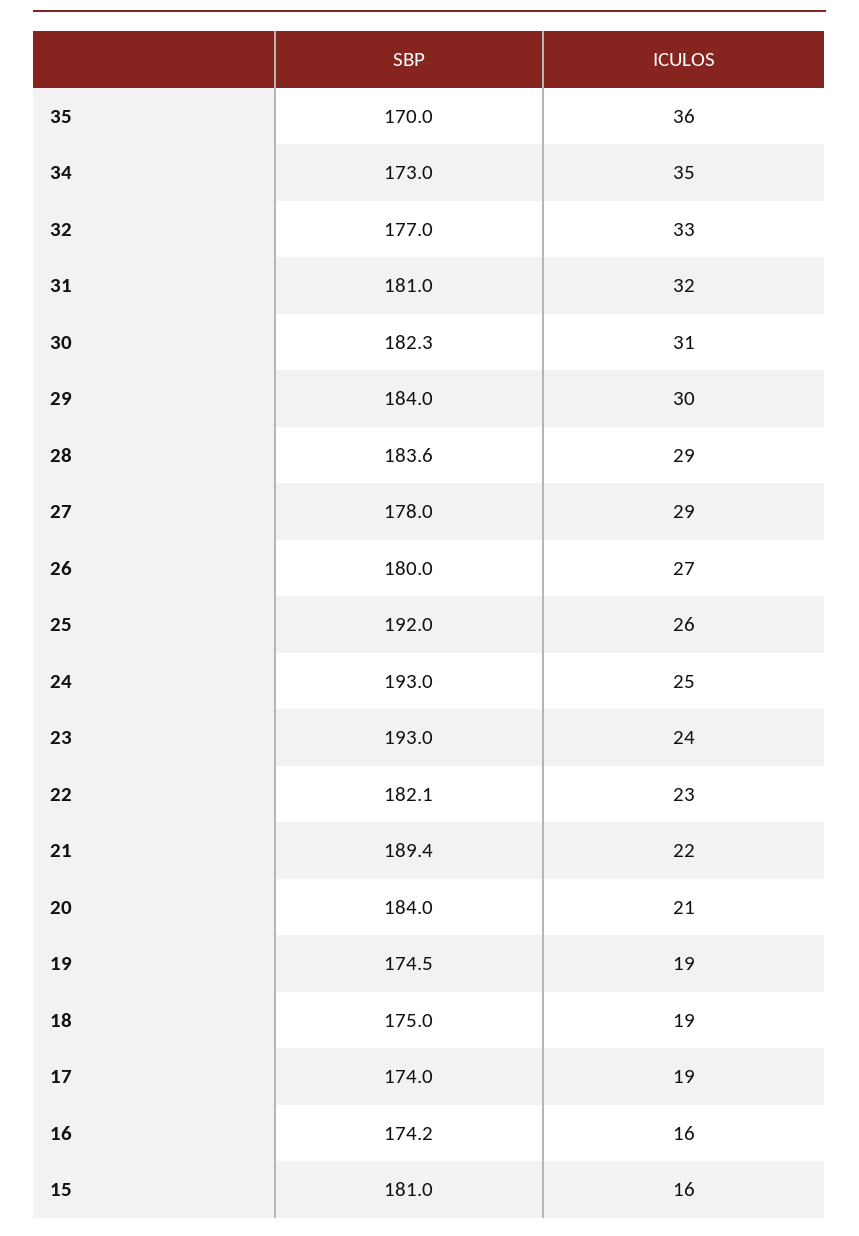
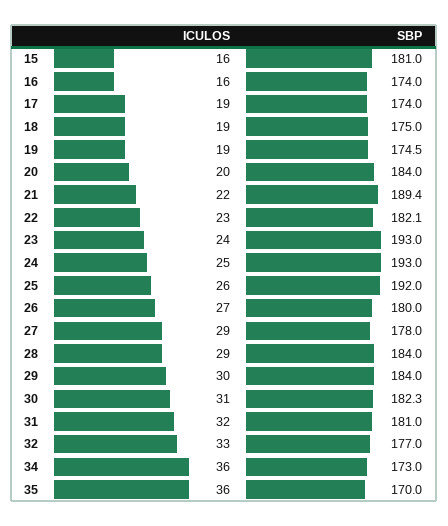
  {
    "SBP": {
      "35": 170,
      "34": 173,
      "32": 177,
      "31": 181,
      "30": 182.3,
      "29": 184,
-     "28": 183.6,
+     "28": 184,
      "27": 178,
      "26": 180,
      "25": 192,
      "24": 193,
      "23": 193,
      "22": 182.1,
      "21": 189.4,
      "20": 184,
      "19": 174.5,
      "18": 175,
      "17": 174,
-     "16": 174.2,
+     "16": 174,
      "15": 181
    },
    "ICULOS": {
      "35": 36,
-     "34": 35,
+     "34": 36,
      "32": 33,
      "31": 32,
      "30": 31,
      "29": 30,
      "28": 29,
      "27": 29,
      "26": 27,
      "25": 26,
      "24": 25,
      "23": 24,
      "22": 23,
      "21": 22,
-     "20": 21,
+     "20": 20,
      "19": 19,
      "18": 19,
      "17": 19,
      "16": 16,
      "15": 16
    }
  }

